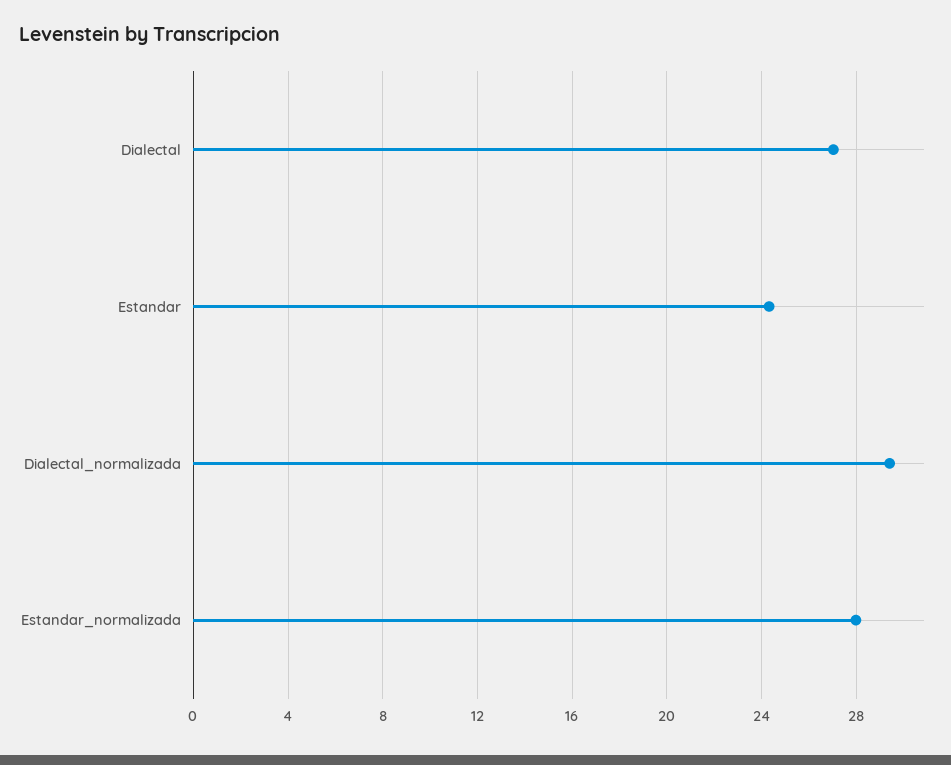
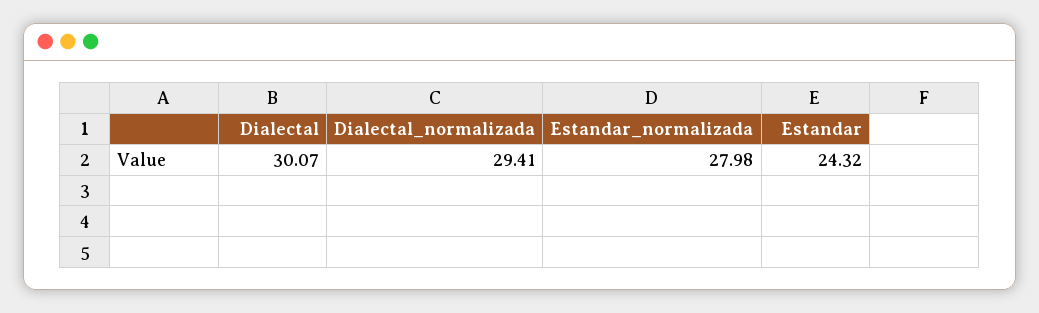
  {
-   "Dialectal": 27,
+   "Dialectal": 30.07,
    "Estandar": 24.32,
    "Dialectal_normalizada": 29.41,
    "Estandar_normalizada": 27.98
  }

